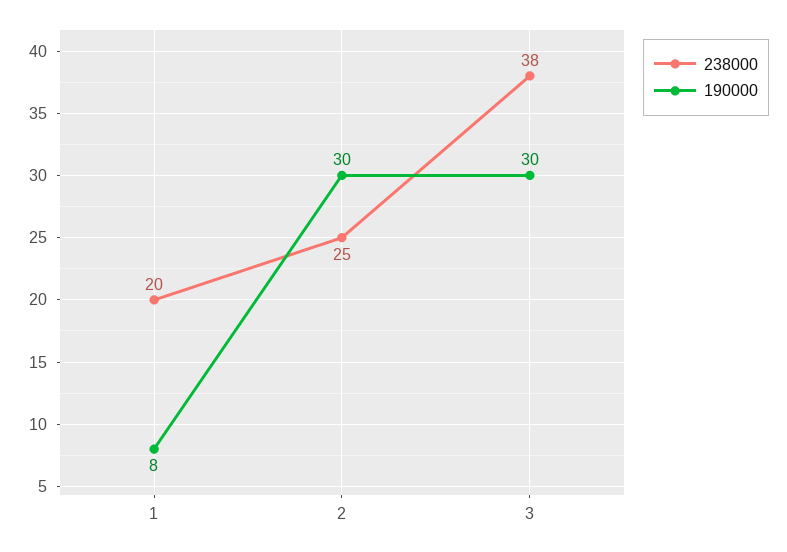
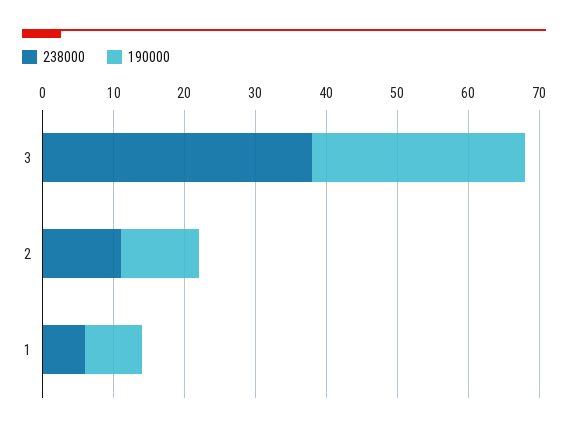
  {
    "238000": {
-     "1": 20,
+     "1": 5,
-     "2": 25,
+     "2": 10,
      "3": 38
    },
    "190000": {
      "1": 8,
-     "2": 30,
+     "2": 10,
      "3": 30
    }
  }

